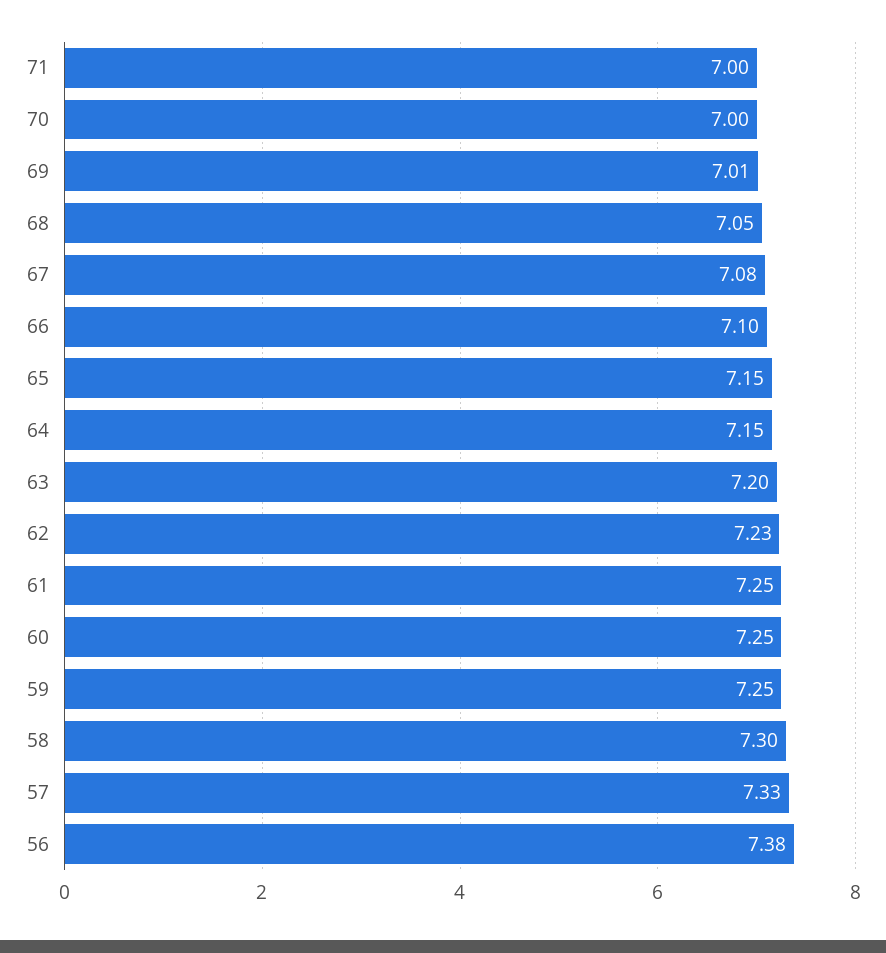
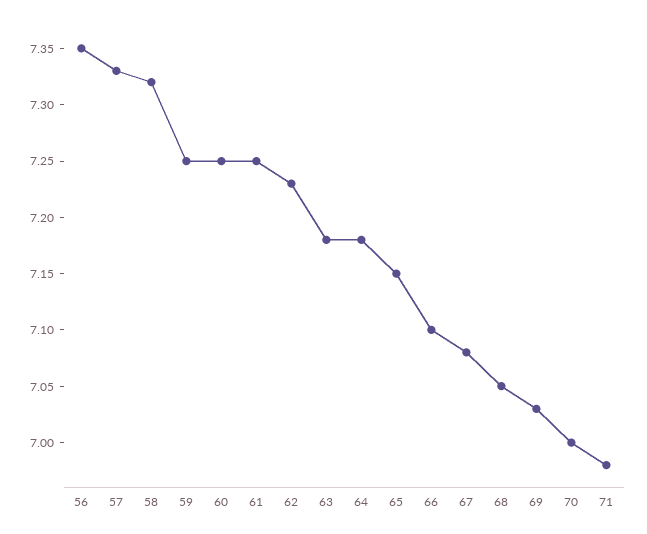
  {
-   "71": 7,
+   "71": 6.98,
    "70": 7,
-   "69": 7.01,
+   "69": 7.03,
    "68": 7.05,
    "67": 7.08,
    "66": 7.1,
    "65": 7.15,
-   "64": 7.15,
+   "64": 7.18,
-   "63": 7.2,
+   "63": 7.18,
    "62": 7.23,
    "61": 7.25,
    "60": 7.25,
    "59": 7.25,
-   "58": 7.3,
+   "58": 7.32,
    "57": 7.33,
-   "56": 7.38
+   "56": 7.35
  }

